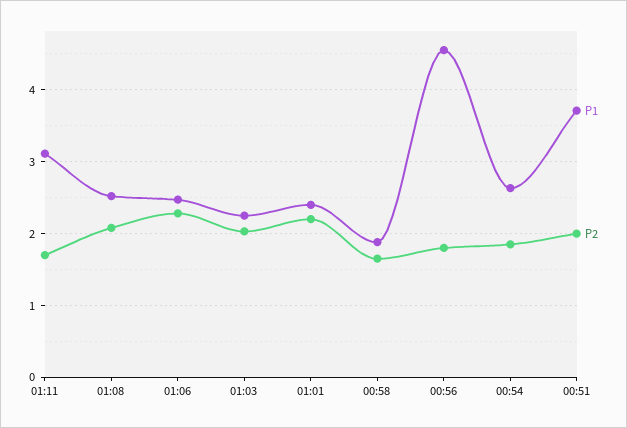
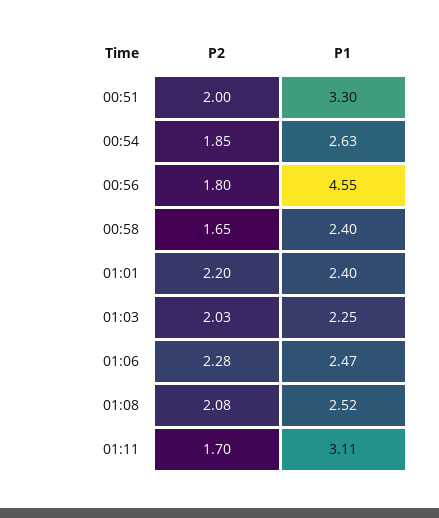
  {
    "P1": {
      "01:11": 3.11,
      "01:08": 2.52,
      "01:06": 2.47,
      "01:03": 2.25,
      "01:01": 2.4,
-     "00:58": 1.9,
+     "00:58": 2.4,
      "00:56": 4.55,
      "00:54": 2.63,
-     "00:51": 3.7
+     "00:51": 3.3
    },
    "P2": {
      "01:11": 1.7,
      "01:08": 2.08,
      "01:06": 2.28,
      "01:03": 2.03,
      "01:01": 2.2,
      "00:58": 1.65,
      "00:56": 1.8,
      "00:54": 1.85,
      "00:51": 2
    }
  }

